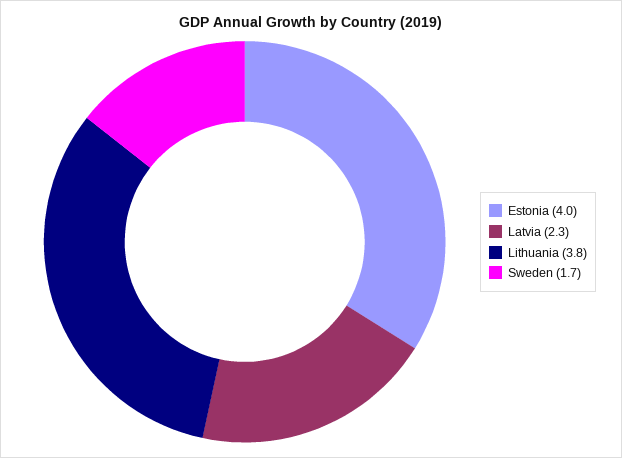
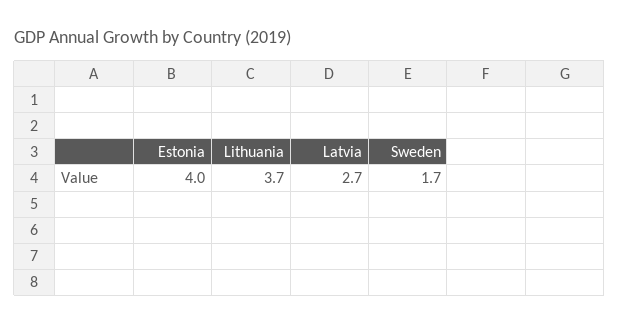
  {
    "Estonia": 4,
-   "Latvia": 2.3,
+   "Latvia": 2.7,
-   "Lithuania": 3.8,
+   "Lithuania": 3.7,
    "Sweden": 1.7
  }

